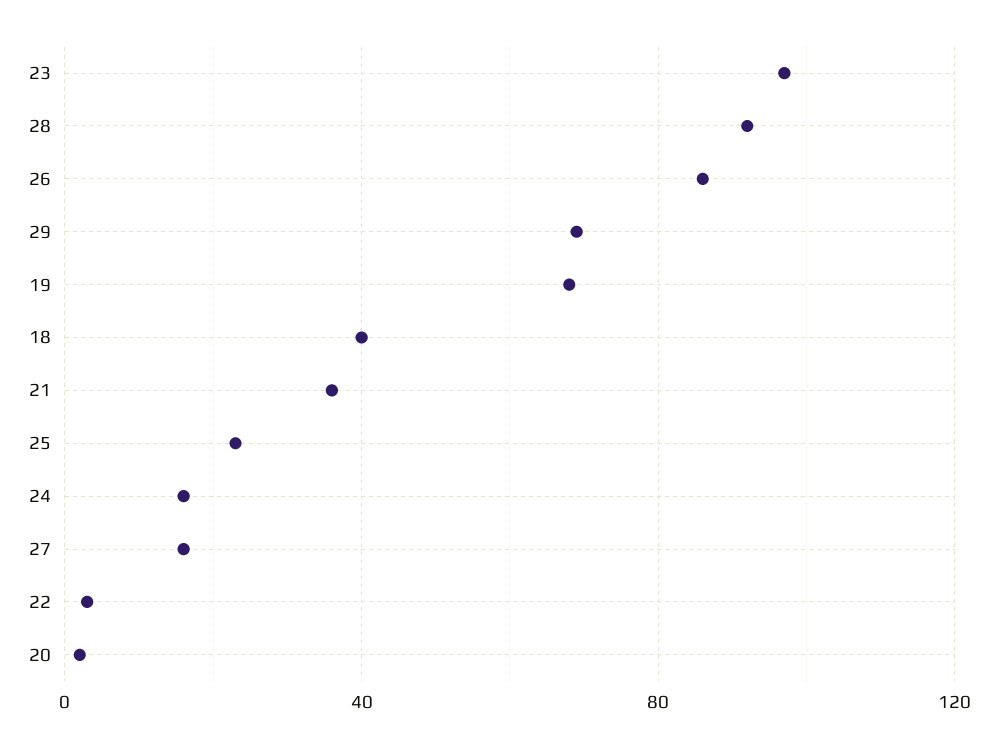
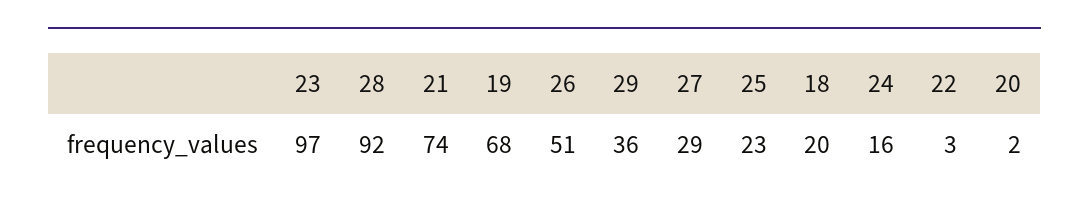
  {
    "23": 97,
    "28": 92,
-   "26": 85,
+   "26": 51,
-   "29": 70,
+   "29": 36,
    "19": 68,
-   "18": 40,
+   "18": 20,
-   "21": 35,
+   "21": 74,
    "25": 23,
    "24": 16,
-   "27": 15,
+   "27": 29,
    "22": 3,
    "20": 2
  }

